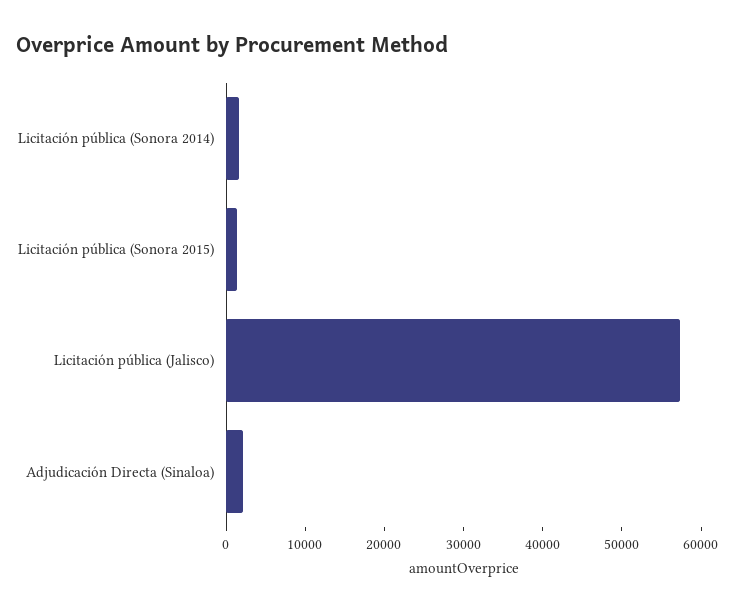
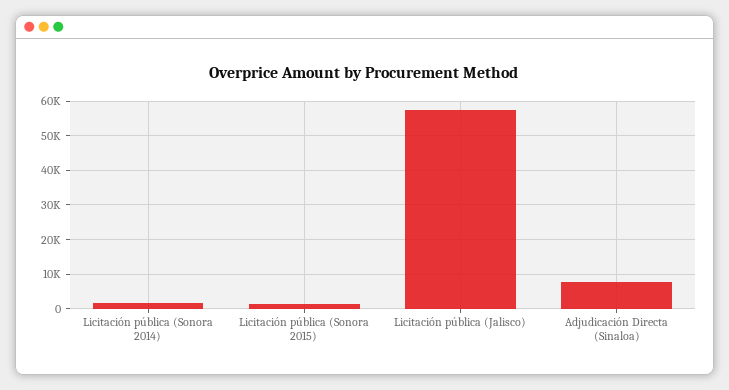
  {
    "Licitación pública (Sonora 2014)": 2000,
    "Licitación pública (Sonora 2015)": 2000,
    "Licitación pública (Jalisco)": 58000,
-   "Adjudicación Directa (Sinaloa)": 2000
+   "Adjudicación Directa (Sinaloa)": 8000
  }

